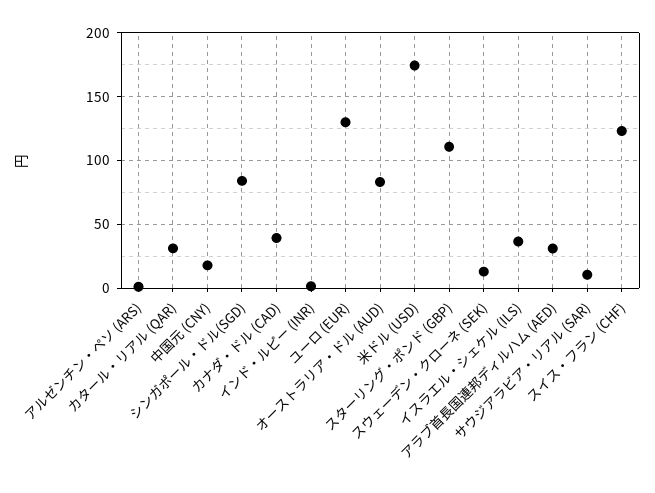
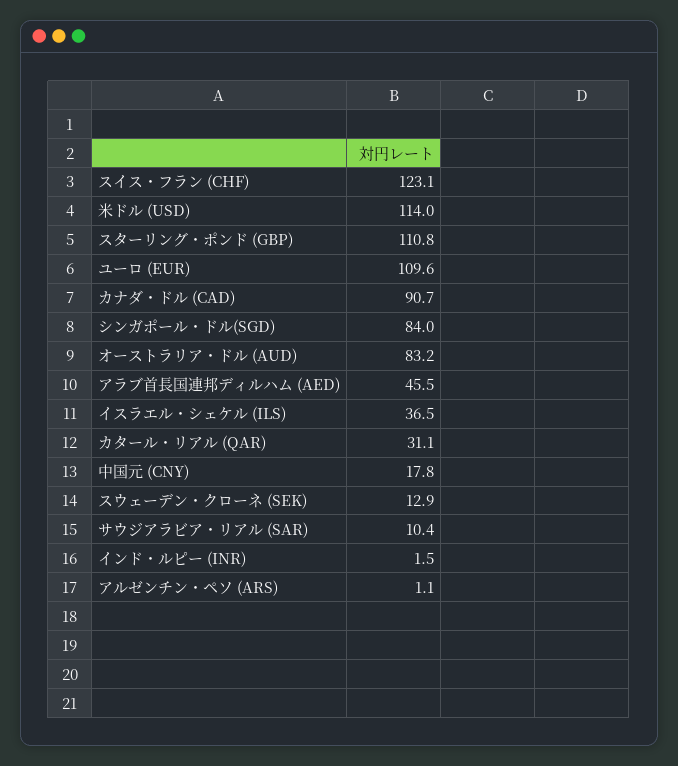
  {
    "アルゼンチン・ペソ (ARS)": 1.1,
    "カタール・リアル (QAR)": 31.1,
    "中国元 (CNY)": 17.8,
    "シンガポール・ドル(SGD)": 84,
-   "カナダ・ドル (CAD)": 40,
+   "カナダ・ドル (CAD)": 90.7,
    "インド・ルピー (INR)": 1.5,
-   "ユーロ (EUR)": 130,
+   "ユーロ (EUR)": 109.6,
    "オーストラリア・ドル (AUD)": 83.2,
-   "米ドル (USD)": 175,
+   "米ドル (USD)": 114,
    "スターリング・ポンド (GBP)": 110.8,
    "スウェーデン・クローネ (SEK)": 12.9,
    "イスラエル・シェケル (ILS)": 36.5,
-   "アラブ首長国連邦ディルハム (AED)": 30,
+   "アラブ首長国連邦ディルハム (AED)": 45.5,
    "サウジアラビア・リアル (SAR)": 10.4,
    "スイス・フラン (CHF)": 123.1
  }

